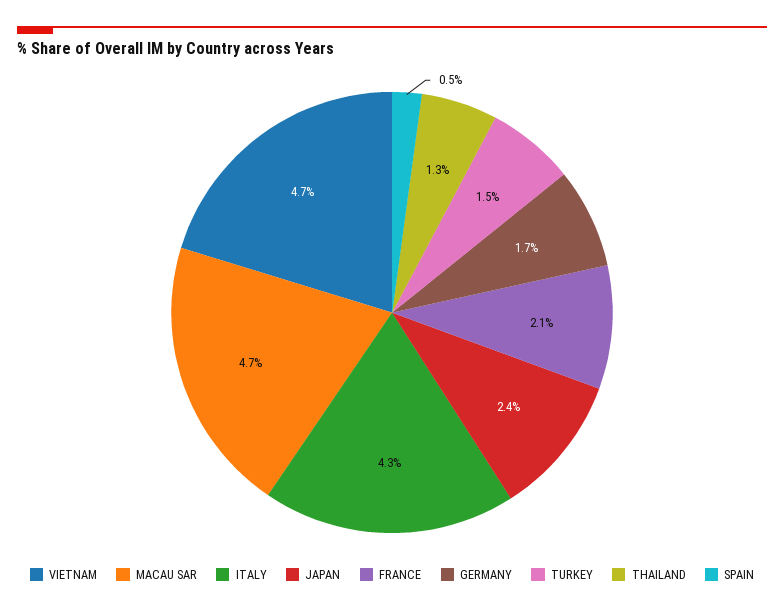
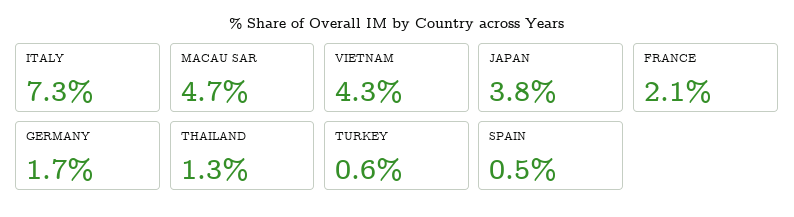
  {
-   "VIETNAM": 4.7,
+   "VIETNAM": 4.3,
    "MACAU SAR": 4.7,
-   "ITALY": 4.3,
+   "ITALY": 7.3,
-   "JAPAN": 2.4,
+   "JAPAN": 3.8,
    "FRANCE": 2.1,
    "GERMANY": 1.7,
-   "TURKEY": 1.5,
+   "TURKEY": 0.6,
    "THAILAND": 1.3,
    "SPAIN": 0.5
  }

